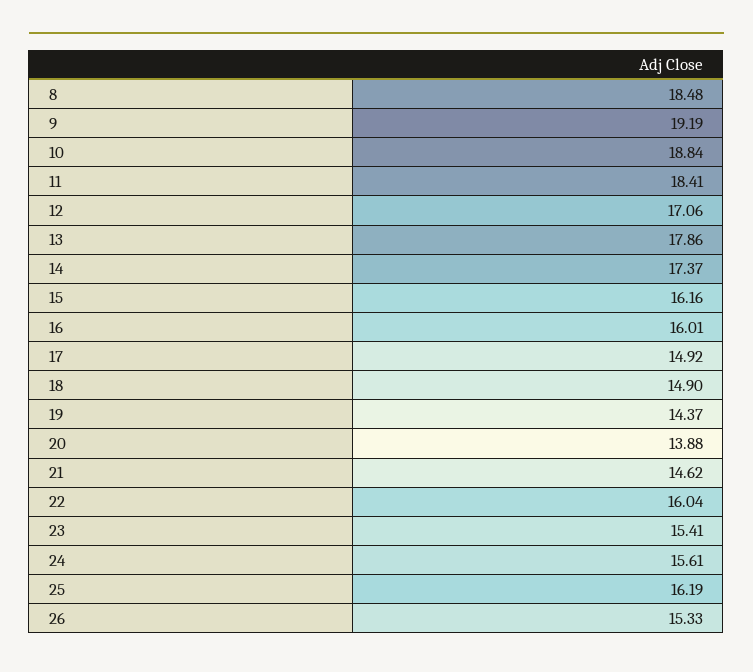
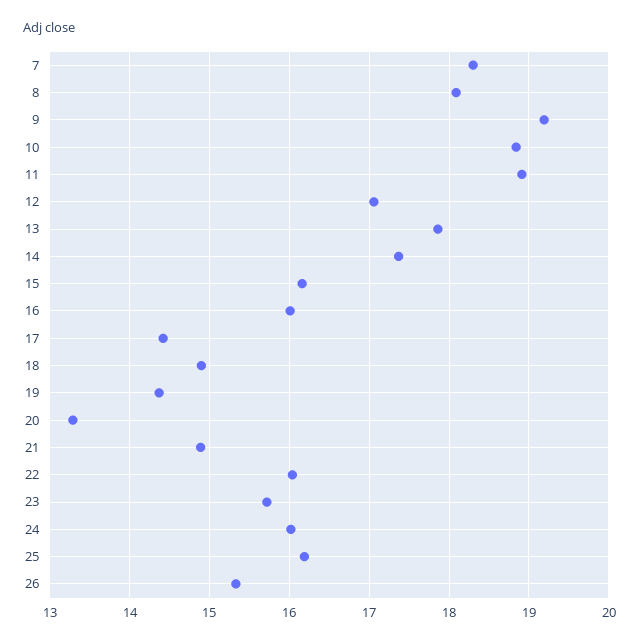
  {
-   "8": 18.48,
+   "8": 18.1,
    "9": 19.19,
    "10": 18.84,
-   "11": 18.41,
+   "11": 18.9,
    "12": 17.06,
    "13": 17.86,
    "14": 17.37,
    "15": 16.16,
    "16": 16.01,
-   "17": 14.92,
+   "17": 14.4,
    "18": 14.9,
    "19": 14.37,
-   "20": 13.88,
+   "20": 13.3,
-   "21": 14.62,
+   "21": 14.9,
    "22": 16.04,
-   "23": 15.41,
+   "23": 15.7,
-   "24": 15.61,
+   "24": 16,
    "25": 16.19,
-   "26": 15.33
+   "26": 15.33,
+   "7": 18.3
  }

